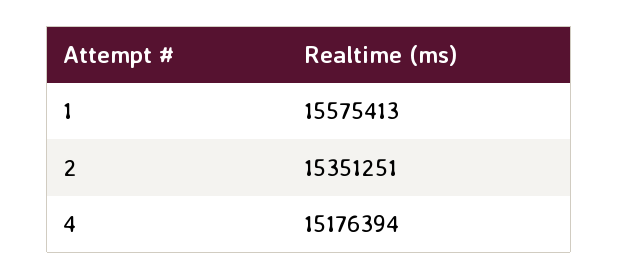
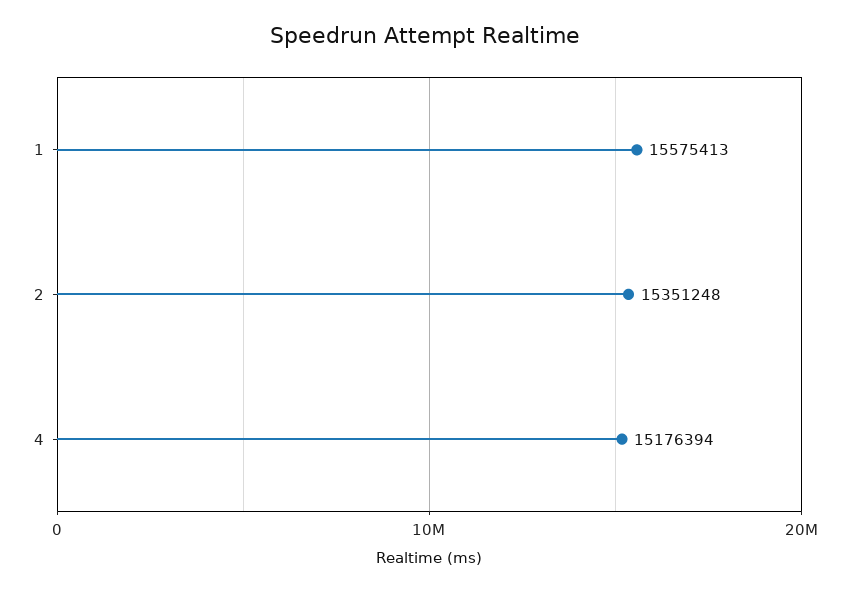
  {
    "1": 15575413,
-   "2": 15351251,
+   "2": 15351248,
    "4": 15176394
  }

